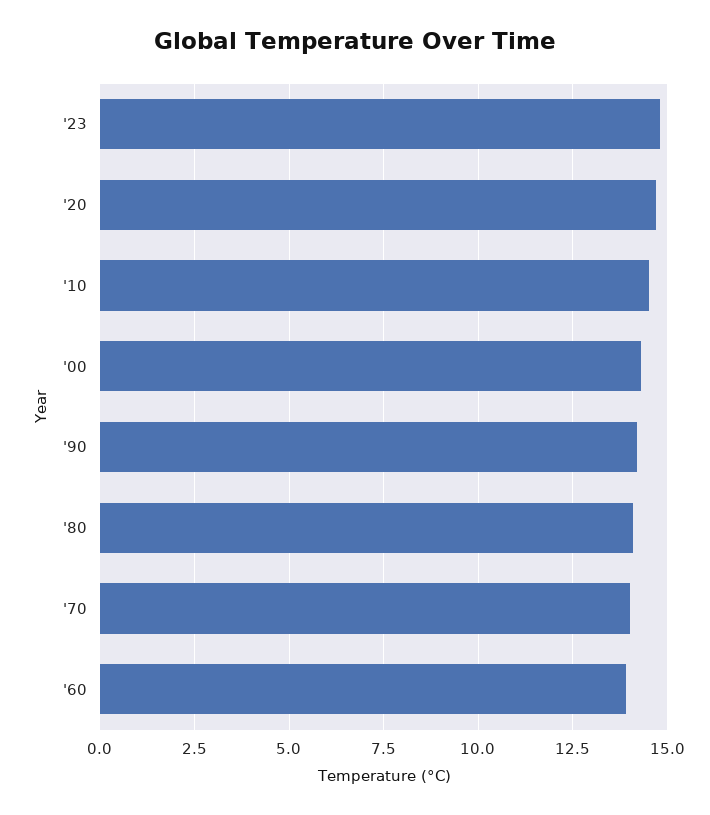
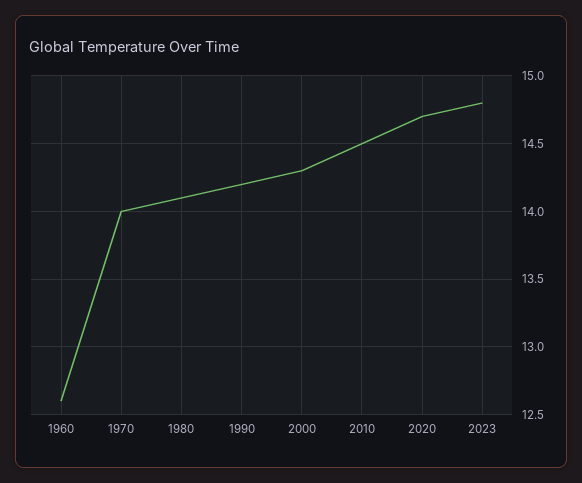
  {
    "'23": 14.8,
    "'20": 14.7,
    "'10": 14.5,
    "'00": 14.3,
    "'90": 14.2,
    "'80": 14.1,
    "'70": 14,
-   "'60": 14
+   "'60": 12.6
  }

